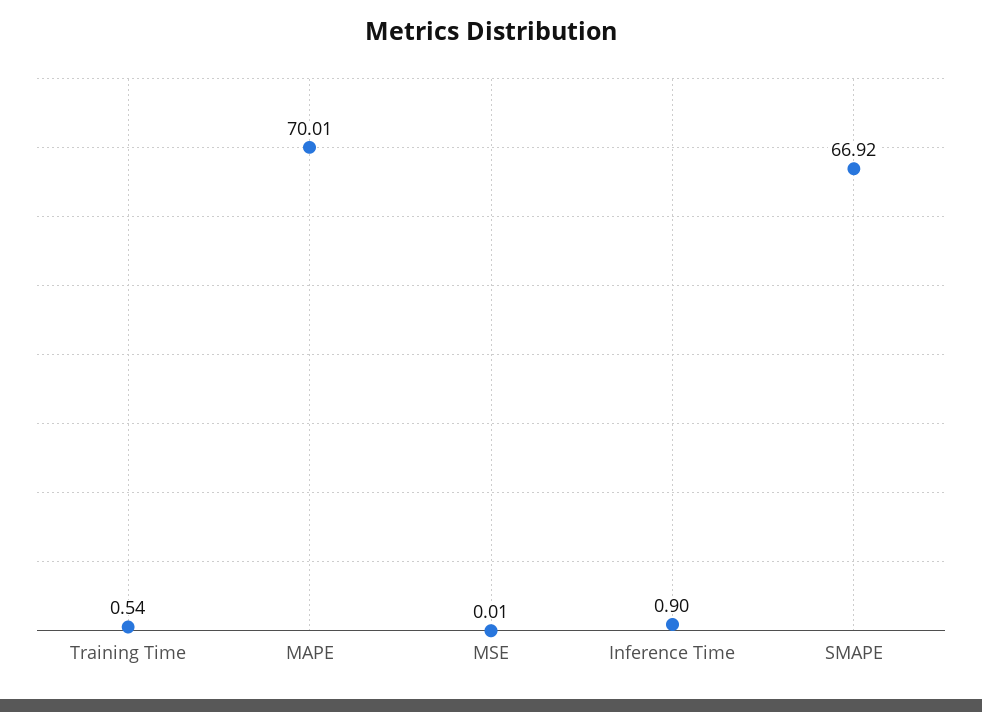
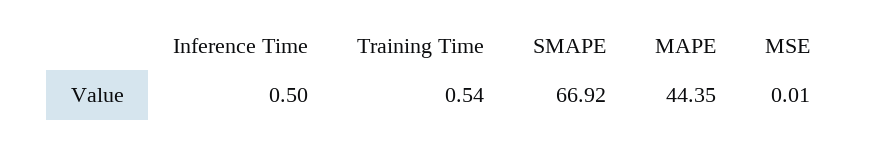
  {
    "Training Time": 0.54,
-   "MAPE": 70.01,
+   "MAPE": 44.35,
    "MSE": 0.01,
-   "Inference Time": 0.9,
+   "Inference Time": 0.5,
    "SMAPE": 66.92
  }

